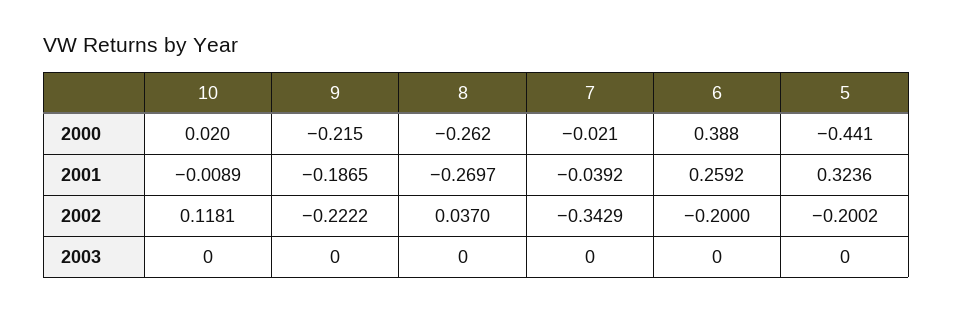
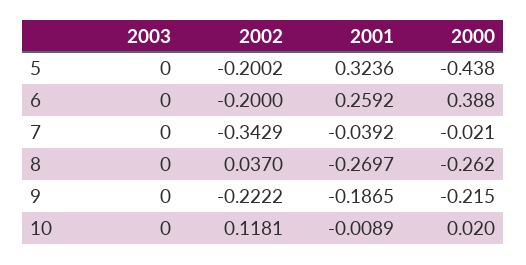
  {
    "10": {
      "2000": 0.02,
      "2001": -0.0089,
      "2002": 0.1181,
      "2003": 0
    },
    "9": {
      "2000": -0.215,
      "2001": -0.1865,
      "2002": -0.2222,
      "2003": 0
    },
    "8": {
      "2000": -0.262,
      "2001": -0.2697,
      "2002": 0.037,
      "2003": 0
    },
    "7": {
      "2000": -0.021,
      "2001": -0.0392,
      "2002": -0.3429,
      "2003": 0
    },
    "6": {
      "2000": 0.388,
      "2001": 0.2592,
      "2002": -0.2,
      "2003": 0
    },
    "5": {
-     "2000": -0.441,
+     "2000": -0.438,
      "2001": 0.3236,
      "2002": -0.2002,
      "2003": 0
    }
  }

